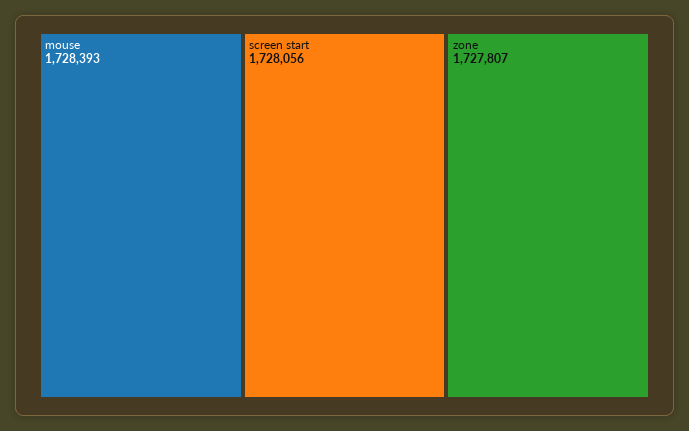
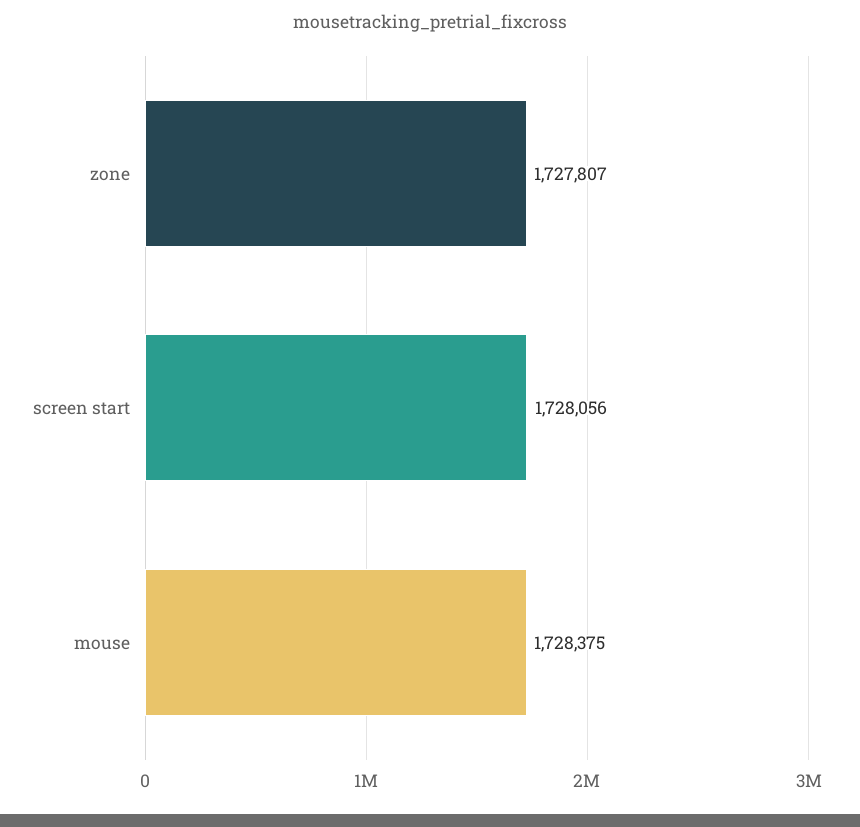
  {
-   "mouse": 1728393,
+   "mouse": 1728375,
    "screen start": 1728056,
    "zone": 1727807
  }

